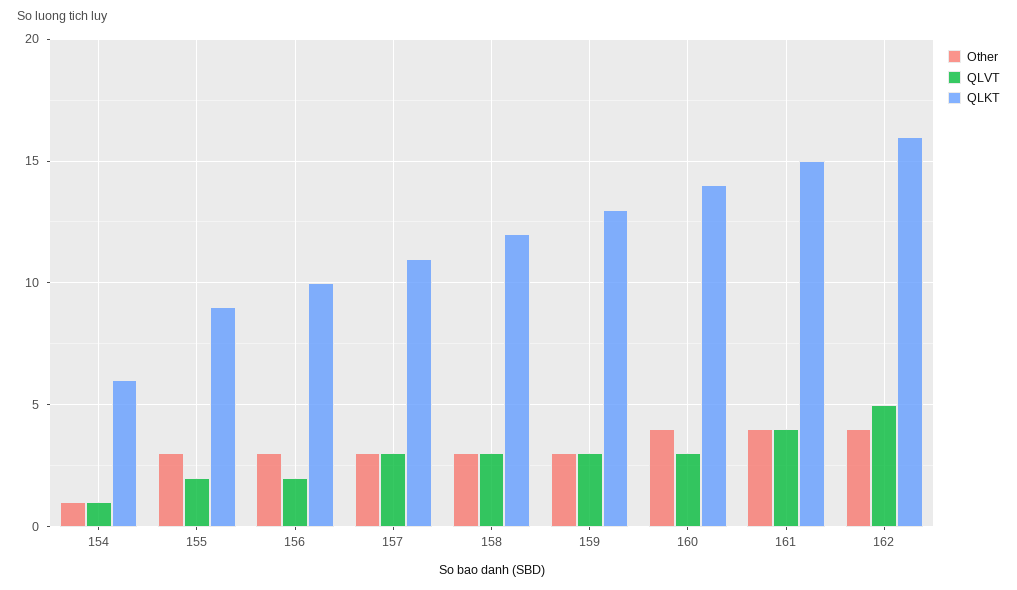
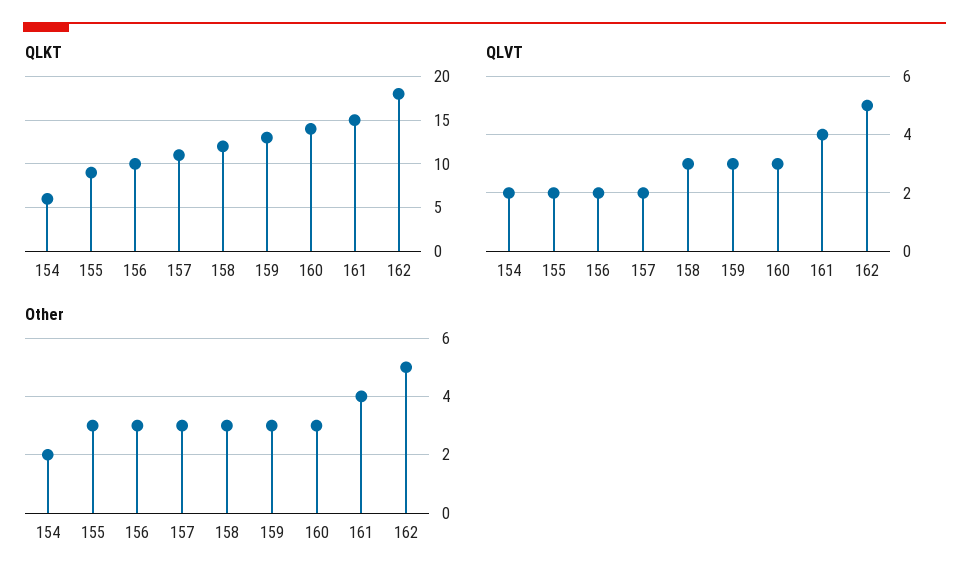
  {
    "Other": {
-     "154": 1,
+     "154": 2,
      "155": 3,
      "156": 3,
      "157": 3,
      "158": 3,
      "159": 3,
-     "160": 4,
+     "160": 3,
      "161": 4,
-     "162": 4
+     "162": 5
    },
    "QLVT": {
-     "154": 1,
+     "154": 2,
      "155": 2,
      "156": 2,
-     "157": 3,
+     "157": 2,
      "158": 3,
      "159": 3,
      "160": 3,
      "161": 4,
      "162": 5
    },
    "QLKT": {
      "154": 6,
      "155": 9,
      "156": 10,
      "157": 11,
      "158": 12,
      "159": 13,
      "160": 14,
      "161": 15,
-     "162": 16
+     "162": 18
    }
  }

